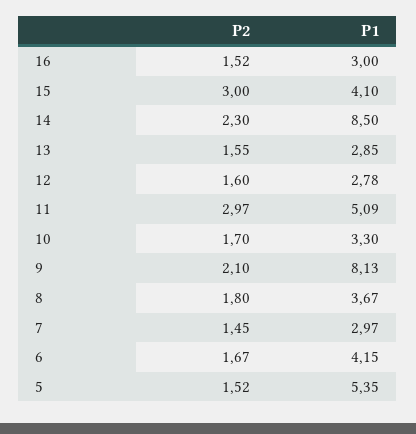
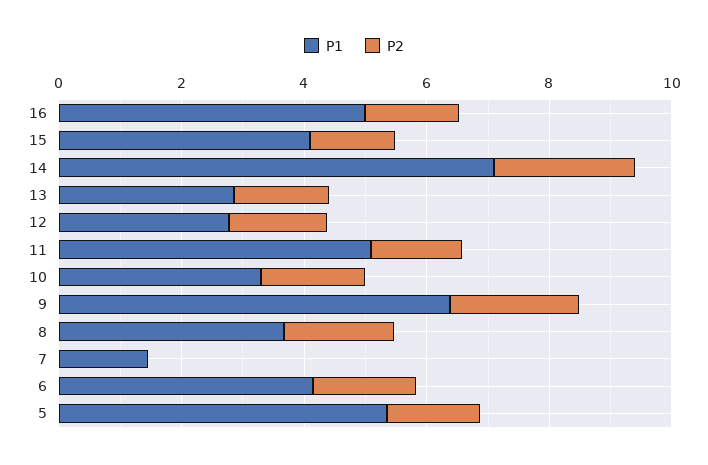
  {
    "P2": {
      "16": 1.52,
-     "15": 3,
+     "15": 1.5,
      "14": 2.3,
      "13": 1.55,
      "12": 1.6,
-     "11": 2.97,
+     "11": 1.5,
      "10": 1.7,
      "9": 2.1,
      "8": 1.8,
-     "7": 1.45,
+     "7": 0,
      "6": 1.67,
      "5": 1.52
    },
    "P1": {
-     "16": 3,
+     "16": 5,
      "15": 4.1,
-     "14": 8.5,
+     "14": 7,
      "13": 2.85,
      "12": 2.78,
      "11": 5.09,
      "10": 3.3,
-     "9": 8.13,
+     "9": 6.5,
      "8": 3.67,
-     "7": 2.97,
+     "7": 1.5,
      "6": 4.15,
      "5": 5.35
    }
  }

